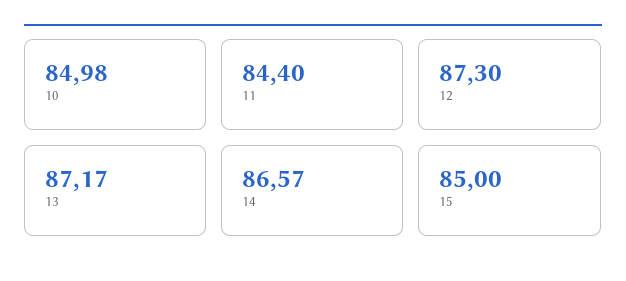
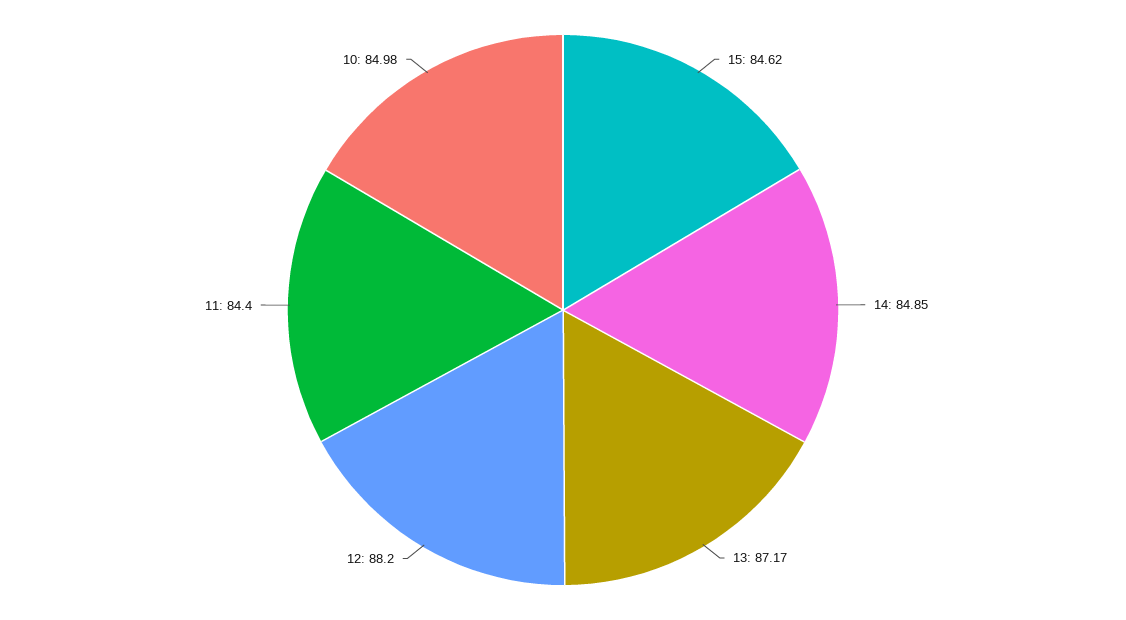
  {
    "10": 84.98,
    "11": 84.4,
-   "12": 87.3,
+   "12": 88.2,
    "13": 87.17,
-   "14": 86.57,
+   "14": 84.85,
-   "15": 85
+   "15": 84.62
  }

